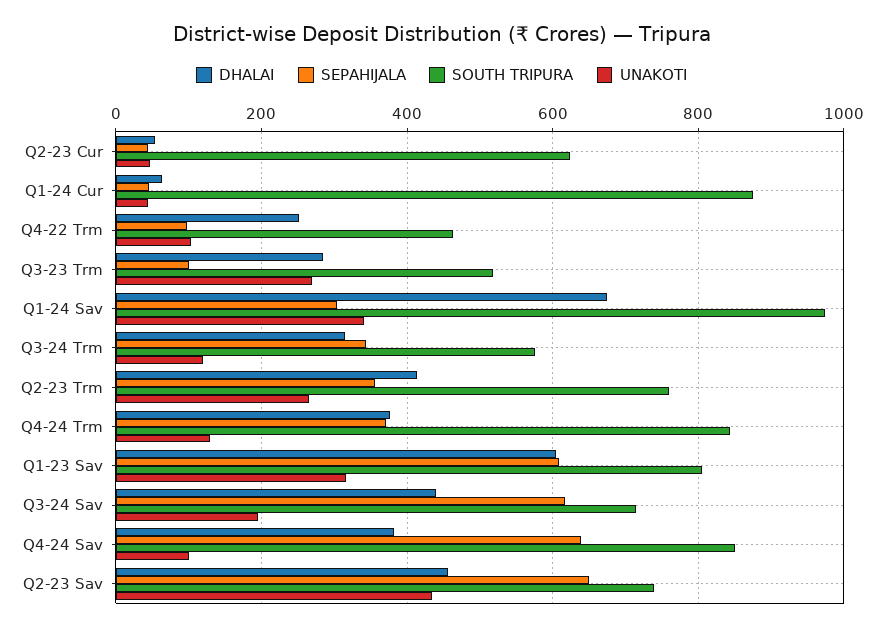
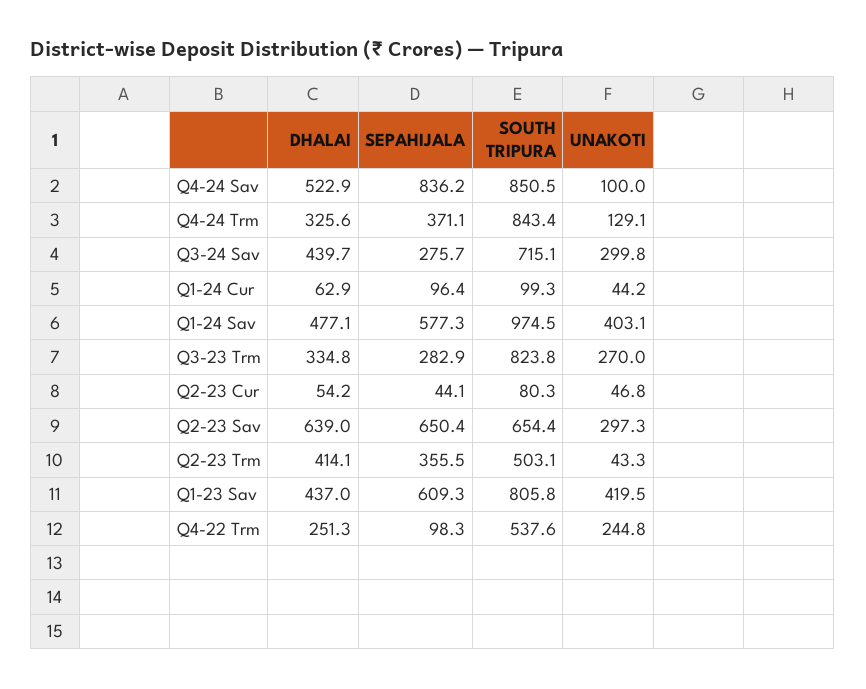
  {
    "DHALAI": {
      "Q2-23 Cur": 54.2,
      "Q1-24 Cur": 62.9,
      "Q4-22 Trm": 251.3,
-     "Q3-23 Trm": 280,
+     "Q3-23 Trm": 334.8,
-     "Q1-24 Sav": 680,
+     "Q1-24 Sav": 477.1,
-     "Q3-24 Trm": 320,
      "Q2-23 Trm": 414.1,
-     "Q4-24 Trm": 380,
+     "Q4-24 Trm": 325.6,
-     "Q1-23 Sav": 600,
+     "Q1-23 Sav": 437,
      "Q3-24 Sav": 439.7,
-     "Q4-24 Sav": 380,
+     "Q4-24 Sav": 522.9,
-     "Q2-23 Sav": 460
+     "Q2-23 Sav": 639
    },
    "SEPAHIJALA": {
      "Q2-23 Cur": 44.1,
-     "Q1-24 Cur": 40,
+     "Q1-24 Cur": 96.4,
      "Q4-22 Trm": 98.3,
-     "Q3-23 Trm": 100,
+     "Q3-23 Trm": 282.9,
-     "Q1-24 Sav": 300,
+     "Q1-24 Sav": 577.3,
-     "Q3-24 Trm": 340,
      "Q2-23 Trm": 355.5,
      "Q4-24 Trm": 371.1,
      "Q1-23 Sav": 609.3,
-     "Q3-24 Sav": 620,
+     "Q3-24 Sav": 275.7,
-     "Q4-24 Sav": 640,
+     "Q4-24 Sav": 836.2,
      "Q2-23 Sav": 650.4
    },
    "SOUTH TRIPURA": {
-     "Q2-23 Cur": 620,
+     "Q2-23 Cur": 80.3,
-     "Q1-24 Cur": 880,
+     "Q1-24 Cur": 99.3,
-     "Q4-22 Trm": 460,
+     "Q4-22 Trm": 537.6,
-     "Q3-23 Trm": 520,
+     "Q3-23 Trm": 823.8,
      "Q1-24 Sav": 974.5,
-     "Q3-24 Trm": 580,
-     "Q2-23 Trm": 760,
+     "Q2-23 Trm": 503.1,
      "Q4-24 Trm": 843.4,
      "Q1-23 Sav": 805.8,
      "Q3-24 Sav": 715.1,
      "Q4-24 Sav": 850.5,
-     "Q2-23 Sav": 740
+     "Q2-23 Sav": 654.4
    },
    "UNAKOTI": {
      "Q2-23 Cur": 46.8,
      "Q1-24 Cur": 44.2,
-     "Q4-22 Trm": 100,
+     "Q4-22 Trm": 244.8,
      "Q3-23 Trm": 270,
-     "Q1-24 Sav": 340,
+     "Q1-24 Sav": 403.1,
-     "Q3-24 Trm": 120,
-     "Q2-23 Trm": 260,
+     "Q2-23 Trm": 43.3,
      "Q4-24 Trm": 129.1,
-     "Q1-23 Sav": 320,
+     "Q1-23 Sav": 419.5,
-     "Q3-24 Sav": 200,
+     "Q3-24 Sav": 299.8,
      "Q4-24 Sav": 100,
-     "Q2-23 Sav": 440
+     "Q2-23 Sav": 297.3
    }
  }

